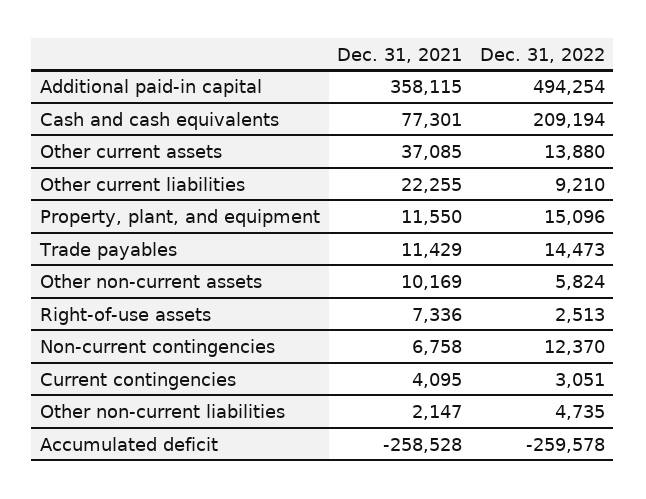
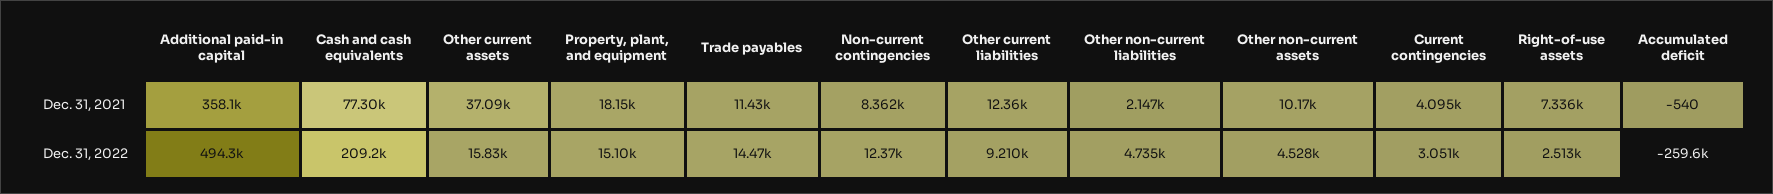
  {
    "Dec. 31, 2021": {
      "Additional paid-in capital": 358115,
      "Cash and cash equivalents": 77301,
      "Other current assets": 37085,
-     "Other current liabilities": 22255,
+     "Other current liabilities": 12360,
-     "Property, plant, and equipment": 11550,
+     "Property, plant, and equipment": 18150,
      "Trade payables": 11429,
      "Other non-current assets": 10169,
      "Right-of-use assets": 7336,
-     "Non-current contingencies": 6758,
+     "Non-current contingencies": 8362,
      "Current contingencies": 4095,
      "Other non-current liabilities": 2147,
-     "Accumulated deficit": -258528
+     "Accumulated deficit": -540
    },
    "Dec. 31, 2022": {
      "Additional paid-in capital": 494254,
      "Cash and cash equivalents": 209194,
-     "Other current assets": 13880,
+     "Other current assets": 15830,
      "Other current liabilities": 9210,
      "Property, plant, and equipment": 15096,
      "Trade payables": 14473,
-     "Other non-current assets": 5824,
+     "Other non-current assets": 4528,
      "Right-of-use assets": 2513,
      "Non-current contingencies": 12370,
      "Current contingencies": 3051,
      "Other non-current liabilities": 4735,
      "Accumulated deficit": -259578
    }
  }

